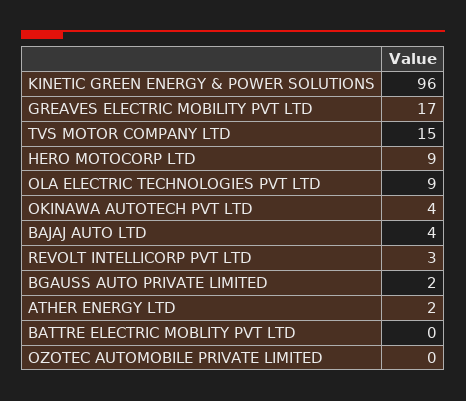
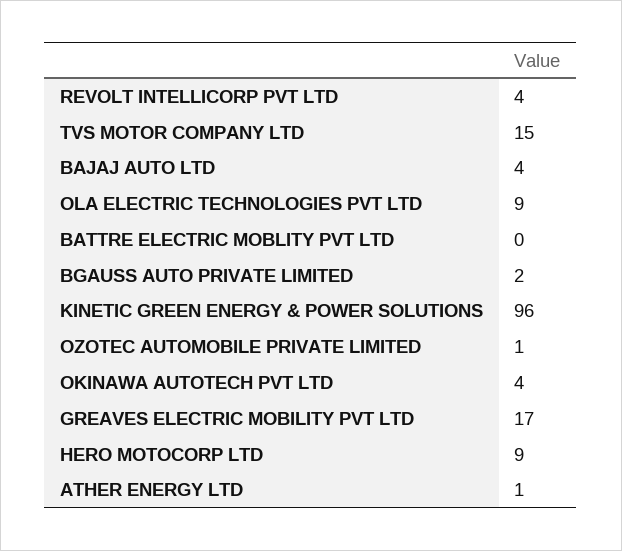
  {
    "KINETIC GREEN ENERGY & POWER SOLUTIONS": 96,
    "GREAVES ELECTRIC MOBILITY PVT LTD": 17,
    "TVS MOTOR COMPANY LTD": 15,
    "HERO MOTOCORP LTD": 9,
    "OLA ELECTRIC TECHNOLOGIES PVT LTD": 9,
    "OKINAWA AUTOTECH PVT LTD": 4,
    "BAJAJ AUTO LTD": 4,
-   "REVOLT INTELLICORP PVT LTD": 3,
+   "REVOLT INTELLICORP PVT LTD": 4,
    "BGAUSS AUTO PRIVATE LIMITED": 2,
-   "ATHER ENERGY LTD": 2,
+   "ATHER ENERGY LTD": 1,
    "BATTRE ELECTRIC MOBLITY PVT LTD": 0,
-   "OZOTEC AUTOMOBILE PRIVATE LIMITED": 0
+   "OZOTEC AUTOMOBILE PRIVATE LIMITED": 1
  }

